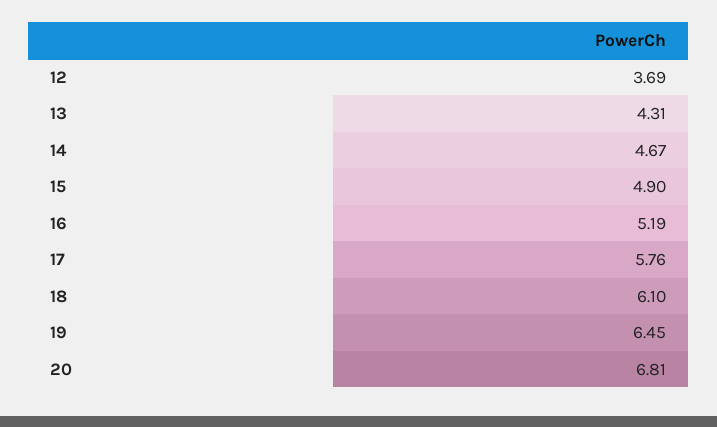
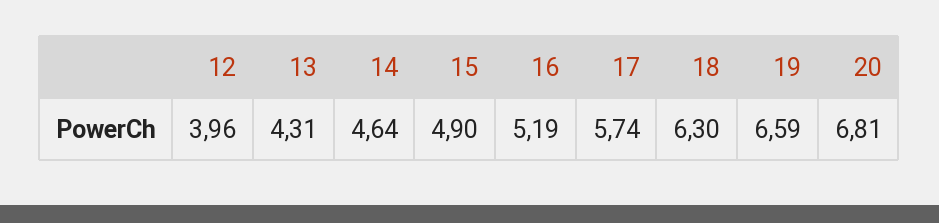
  {
-   "12": 3.69,
+   "12": 3.96,
    "13": 4.31,
-   "14": 4.67,
+   "14": 4.64,
    "15": 4.9,
    "16": 5.19,
-   "17": 5.76,
+   "17": 5.74,
-   "18": 6.1,
+   "18": 6.3,
-   "19": 6.45,
+   "19": 6.59,
    "20": 6.81
  }

